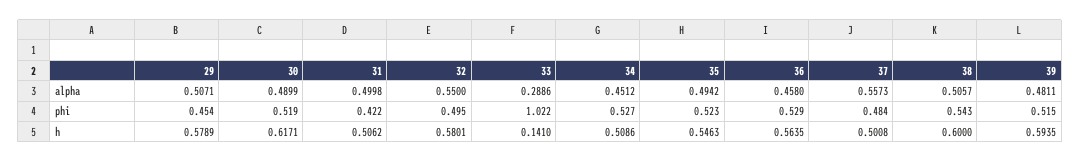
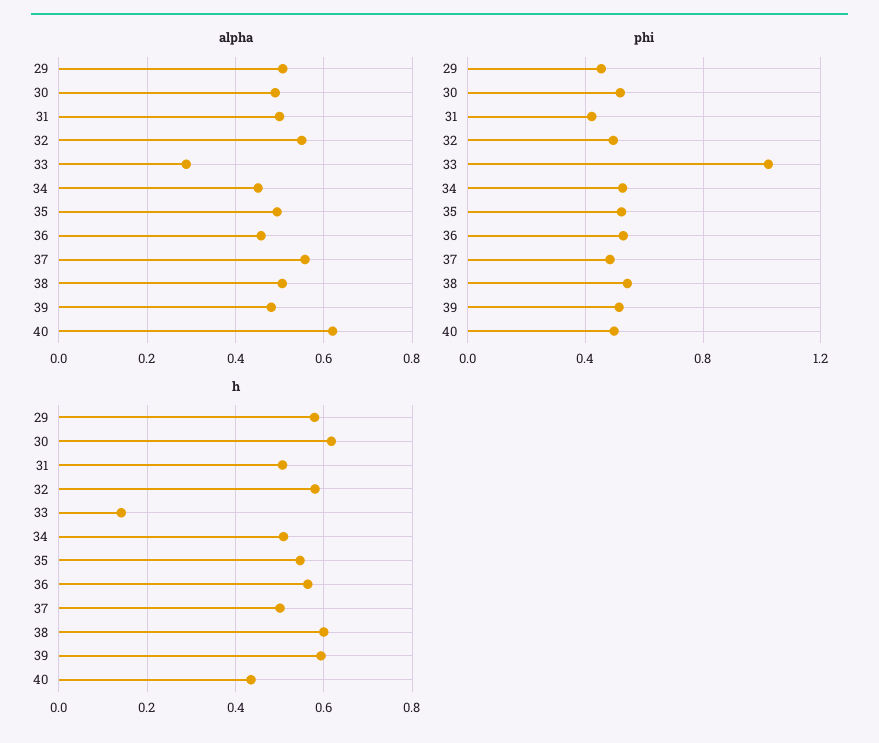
  {
    "alpha": {
      "29": 0.5071,
      "30": 0.4899,
      "31": 0.4998,
      "32": 0.55,
      "33": 0.2886,
      "34": 0.4512,
      "35": 0.4942,
      "36": 0.458,
      "37": 0.5573,
      "38": 0.5057,
-     "39": 0.4811
+     "39": 0.4811,
+     "40": 0.62
    },
    "phi": {
      "29": 0.454,
      "30": 0.519,
      "31": 0.422,
      "32": 0.495,
      "33": 1.022,
      "34": 0.527,
      "35": 0.523,
      "36": 0.529,
      "37": 0.484,
      "38": 0.543,
-     "39": 0.515
+     "39": 0.515,
+     "40": 0.5
    },
    "h": {
      "29": 0.5789,
      "30": 0.6171,
      "31": 0.5062,
      "32": 0.5801,
      "33": 0.141,
      "34": 0.5086,
      "35": 0.5463,
      "36": 0.5635,
      "37": 0.5008,
      "38": 0.6,
-     "39": 0.5935
+     "39": 0.5935,
+     "40": 0.44
    }
  }

